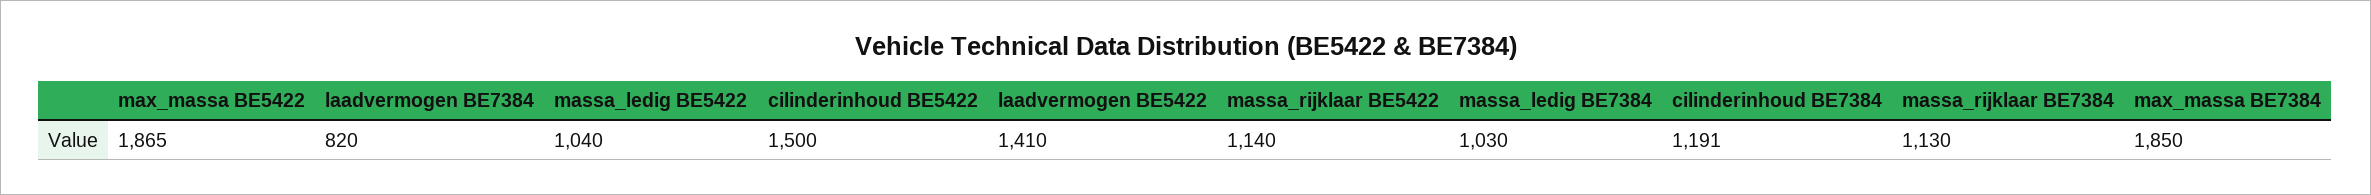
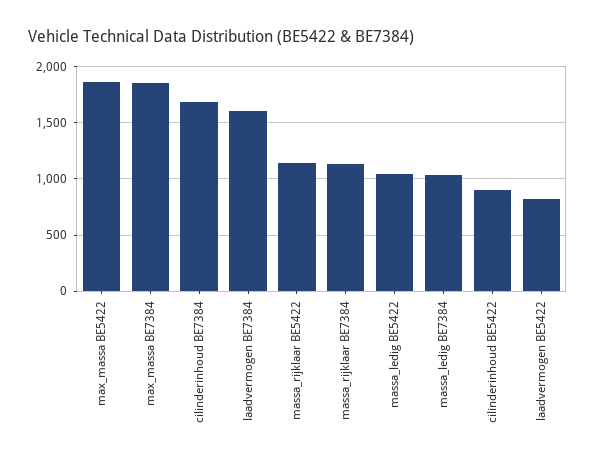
  {
    "max_massa BE5422": 1865,
-   "laadvermogen BE7384": 820,
+   "laadvermogen BE7384": 1600,
    "massa_ledig BE5422": 1040,
-   "cilinderinhoud BE5422": 1500,
+   "cilinderinhoud BE5422": 900,
-   "laadvermogen BE5422": 1410,
+   "laadvermogen BE5422": 800,
    "massa_rijklaar BE5422": 1140,
    "massa_ledig BE7384": 1030,
-   "cilinderinhoud BE7384": 1191,
+   "cilinderinhoud BE7384": 1700,
    "massa_rijklaar BE7384": 1130,
    "max_massa BE7384": 1850
  }

